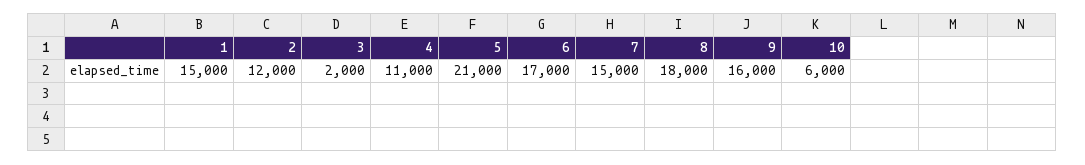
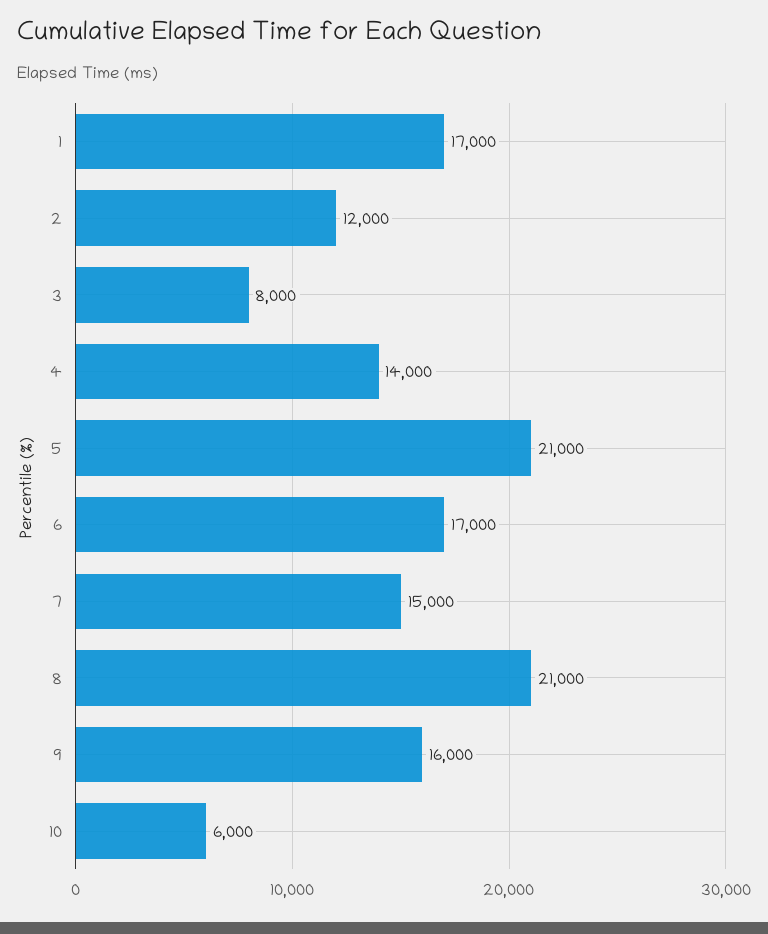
  {
-   "1": 15000,
+   "1": 17000,
    "2": 12000,
-   "3": 2000,
+   "3": 8000,
-   "4": 11000,
+   "4": 14000,
    "5": 21000,
    "6": 17000,
    "7": 15000,
-   "8": 18000,
+   "8": 21000,
    "9": 16000,
    "10": 6000
  }

